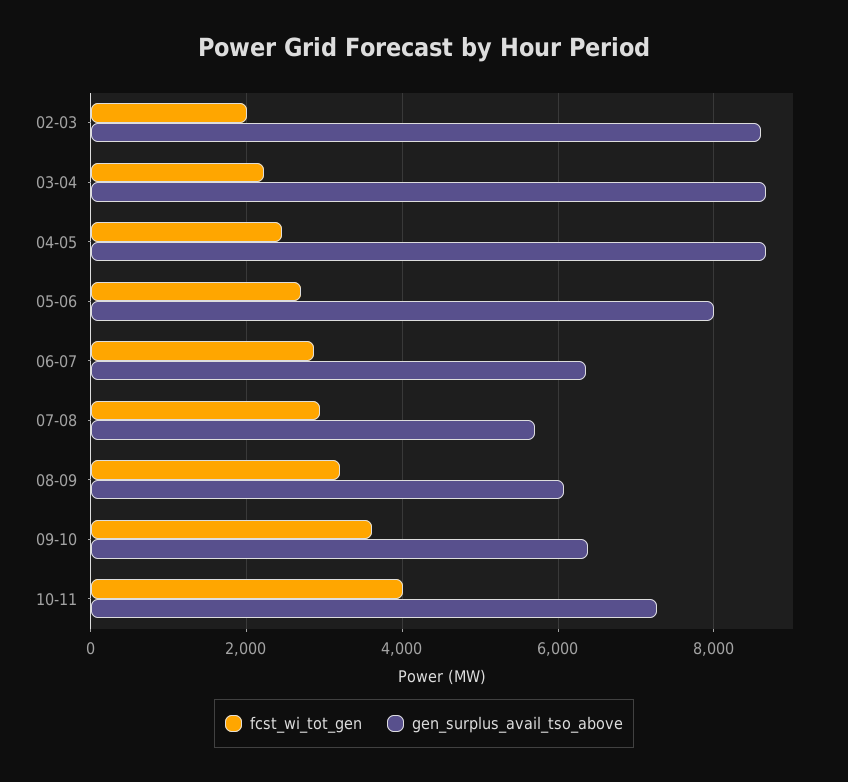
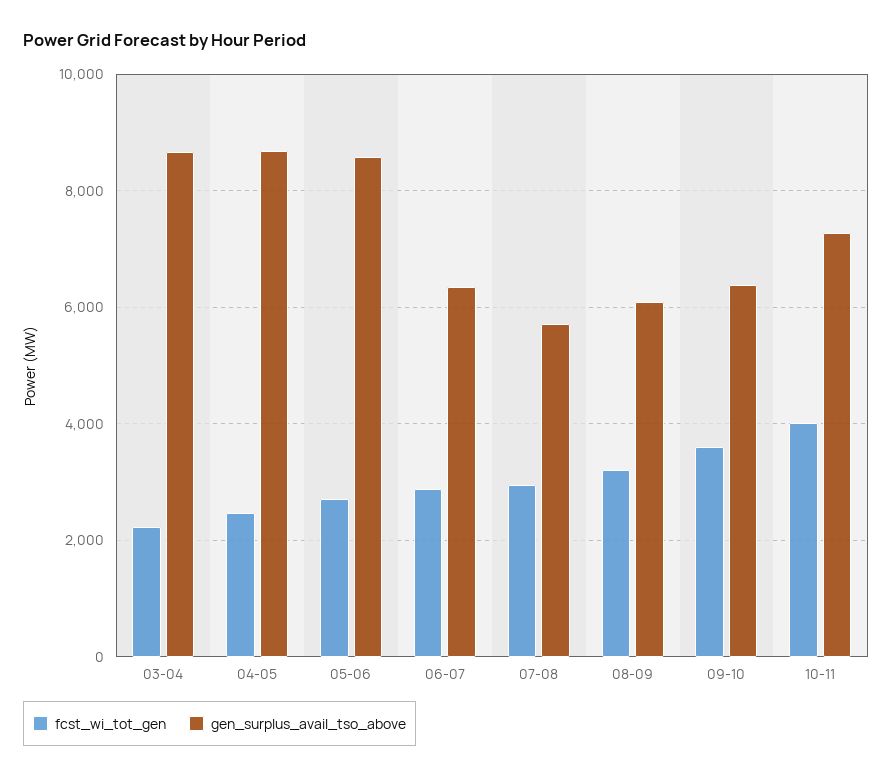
  {
    "fcst_wi_tot_gen": {
-     "02-03": 2000,
      "03-04": 2200,
      "04-05": 2400,
      "05-06": 2800,
      "06-07": 2800,
      "07-08": 3000,
      "08-09": 3200,
      "09-10": 3600,
      "10-11": 4000
    },
    "gen_surplus_avail_tso_above": {
-     "02-03": 8600,
      "03-04": 8600,
      "04-05": 8600,
-     "05-06": 8000,
+     "05-06": 8600,
      "06-07": 6400,
      "07-08": 5800,
      "08-09": 6000,
      "09-10": 6400,
      "10-11": 7200
    }
  }

